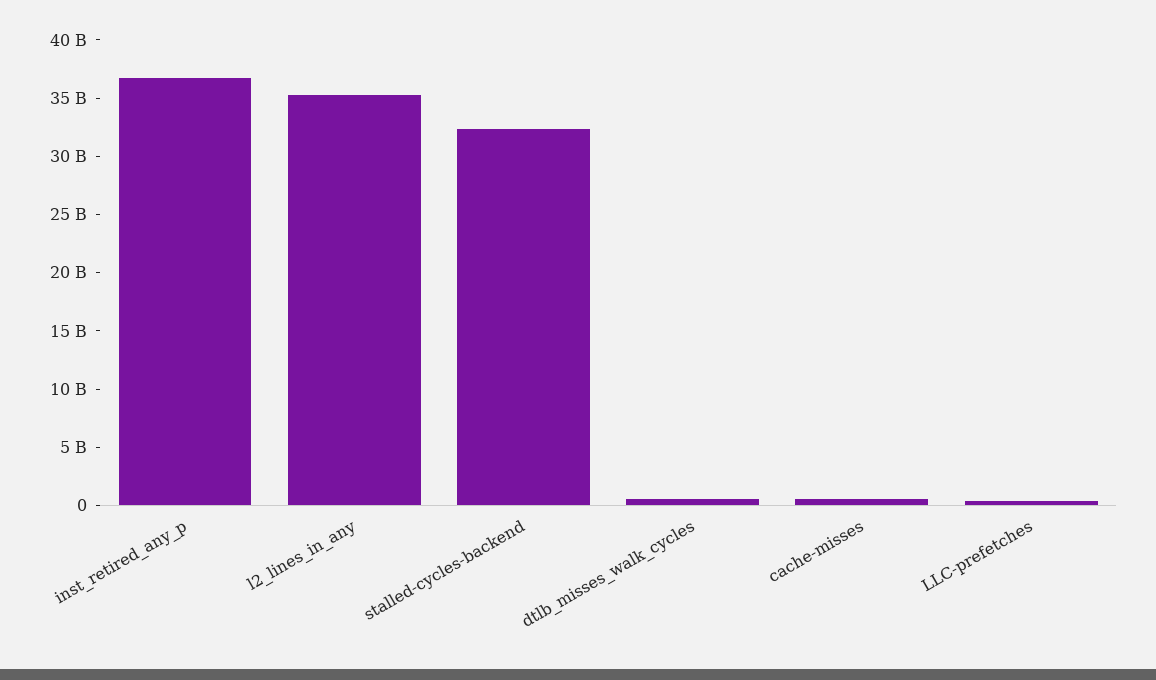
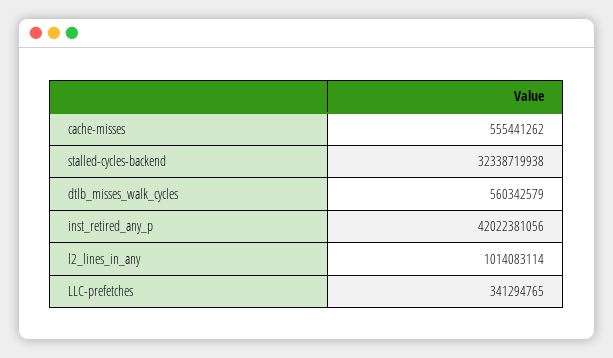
  {
-   "inst_retired_any_p": 37000000000,
+   "inst_retired_any_p": 42022381056,
-   "l2_lines_in_any": 35000000000,
+   "l2_lines_in_any": 1014083114,
    "stalled-cycles-backend": 32338719938,
    "dtlb_misses_walk_cycles": 560342579,
    "cache-misses": 555441262,
    "LLC-prefetches": 341294765
  }

